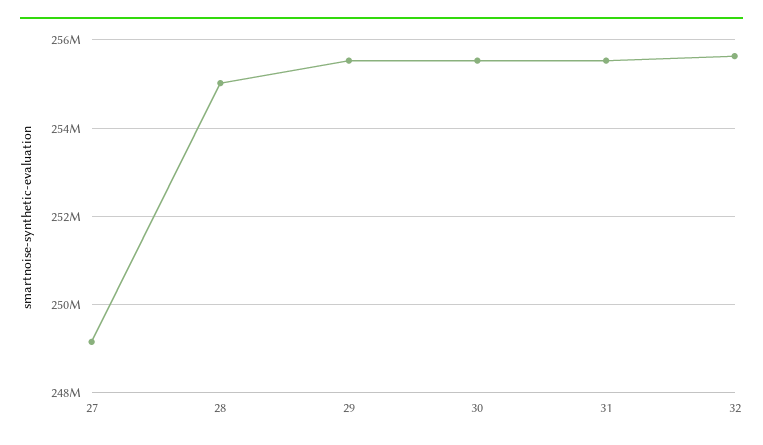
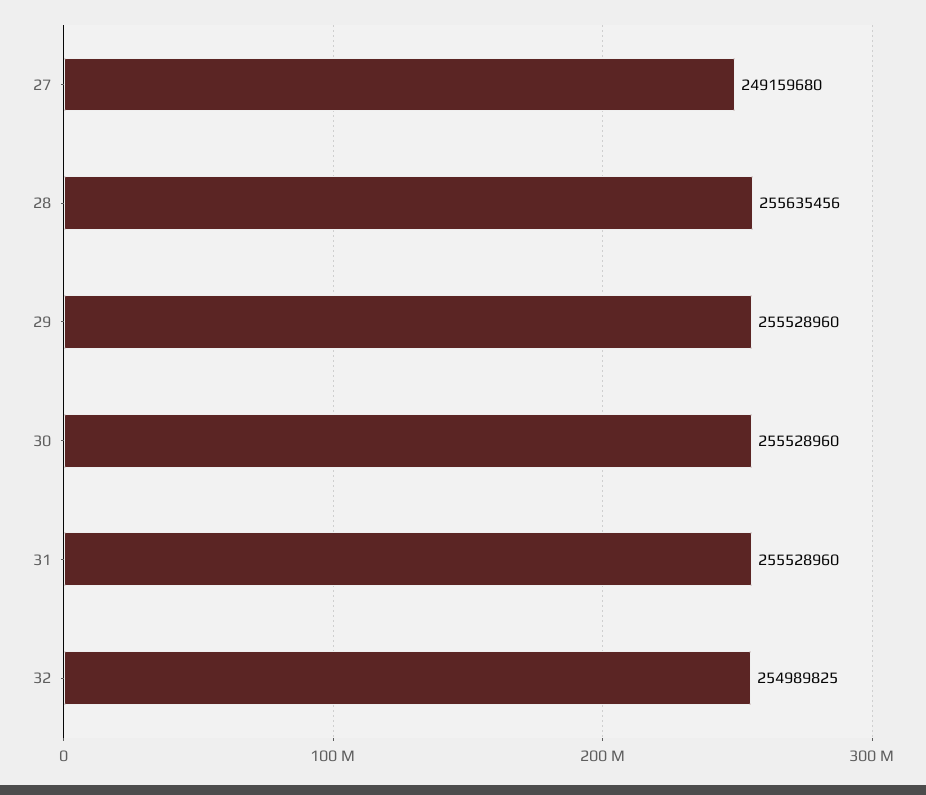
  {
    "27": 249159680,
-   "28": 255000000,
+   "28": 255635456,
    "29": 255528960,
    "30": 255528960,
    "31": 255528960,
-   "32": 255600000
+   "32": 254989825
  }

